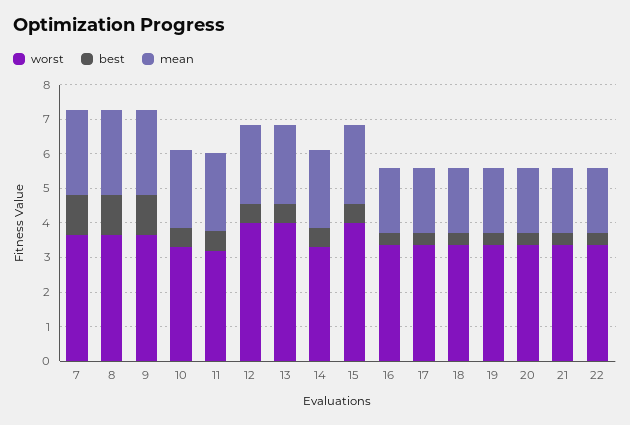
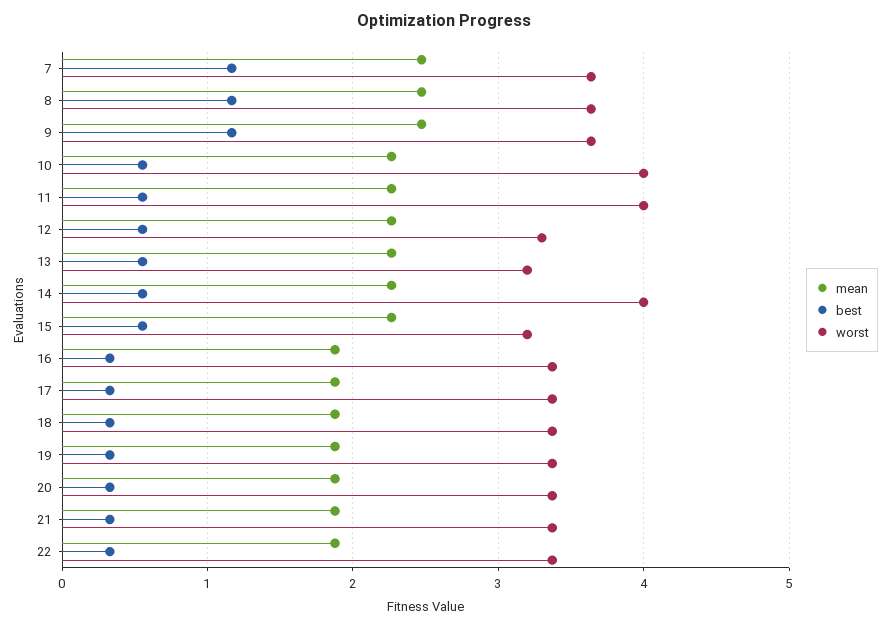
  {
    "worst": {
      "7": 3.6,
      "8": 3.6,
      "9": 3.6,
-     "10": 3.25,
+     "10": 4,
-     "11": 3.25,
+     "11": 4,
-     "12": 4,
+     "12": 3.3,
-     "13": 4,
+     "13": 3.2,
-     "14": 3.25,
+     "14": 4,
-     "15": 4,
+     "15": 3.2,
      "16": 3.4,
      "17": 3.4,
      "18": 3.4,
      "19": 3.4,
      "20": 3.4,
      "21": 3.4,
      "22": 3.4
    },
    "best": {
      "7": 1.2,
      "8": 1.2,
      "9": 1.2,
      "10": 0.6,
      "11": 0.6,
      "12": 0.6,
      "13": 0.6,
      "14": 0.6,
      "15": 0.6,
      "16": 0.3,
      "17": 0.3,
      "18": 0.3,
      "19": 0.3,
      "20": 0.3,
      "21": 0.3,
      "22": 0.3
    },
    "mean": {
      "7": 2.5,
      "8": 2.5,
      "9": 2.5,
      "10": 2.3,
      "11": 2.3,
      "12": 2.3,
      "13": 2.3,
      "14": 2.3,
      "15": 2.3,
      "16": 1.9,
      "17": 1.9,
      "18": 1.9,
      "19": 1.9,
      "20": 1.9,
      "21": 1.9,
      "22": 1.9
    }
  }

